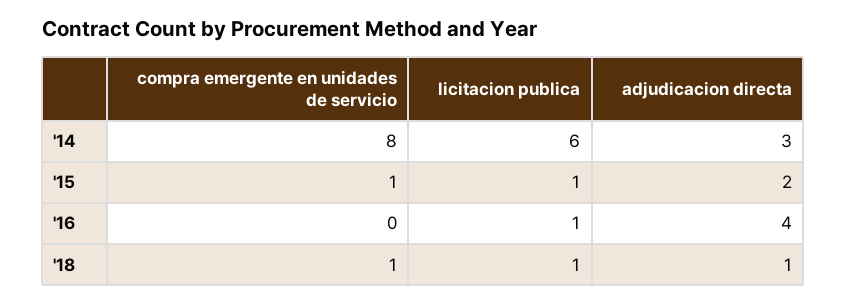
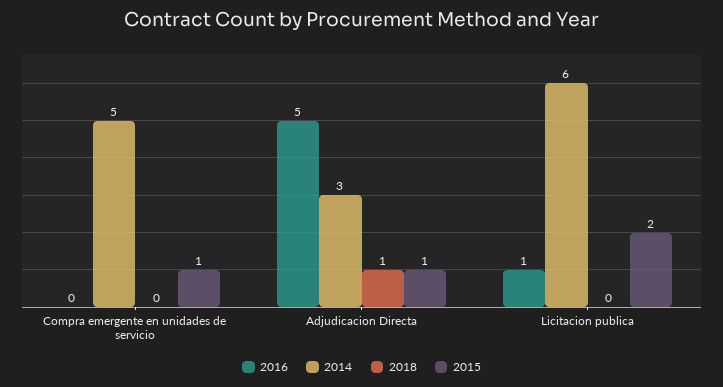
  {
    "'14": {
-     "compra emergente en unidades de servicio": 8,
+     "compra emergente en unidades de servicio": 5,
      "licitacion publica": 6,
      "adjudicacion directa": 3
    },
    "'15": {
      "compra emergente en unidades de servicio": 1,
-     "licitacion publica": 1,
+     "licitacion publica": 2,
-     "adjudicacion directa": 2
+     "adjudicacion directa": 1
    },
    "'16": {
      "compra emergente en unidades de servicio": 0,
      "licitacion publica": 1,
-     "adjudicacion directa": 4
+     "adjudicacion directa": 5
    },
    "'18": {
-     "compra emergente en unidades de servicio": 1,
+     "compra emergente en unidades de servicio": 0,
-     "licitacion publica": 1,
+     "licitacion publica": 0,
      "adjudicacion directa": 1
    }
  }

